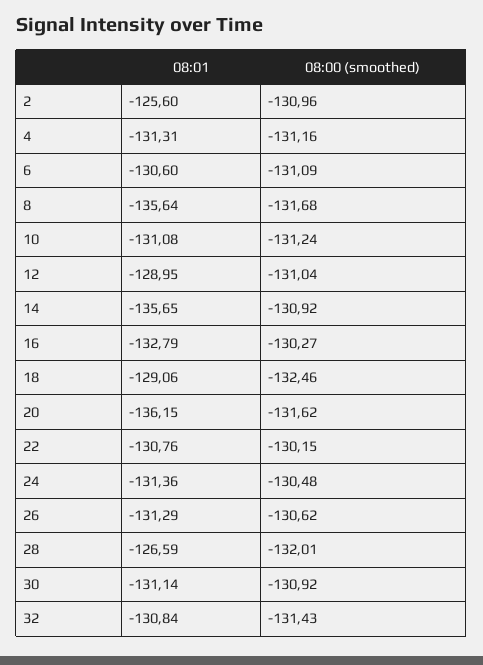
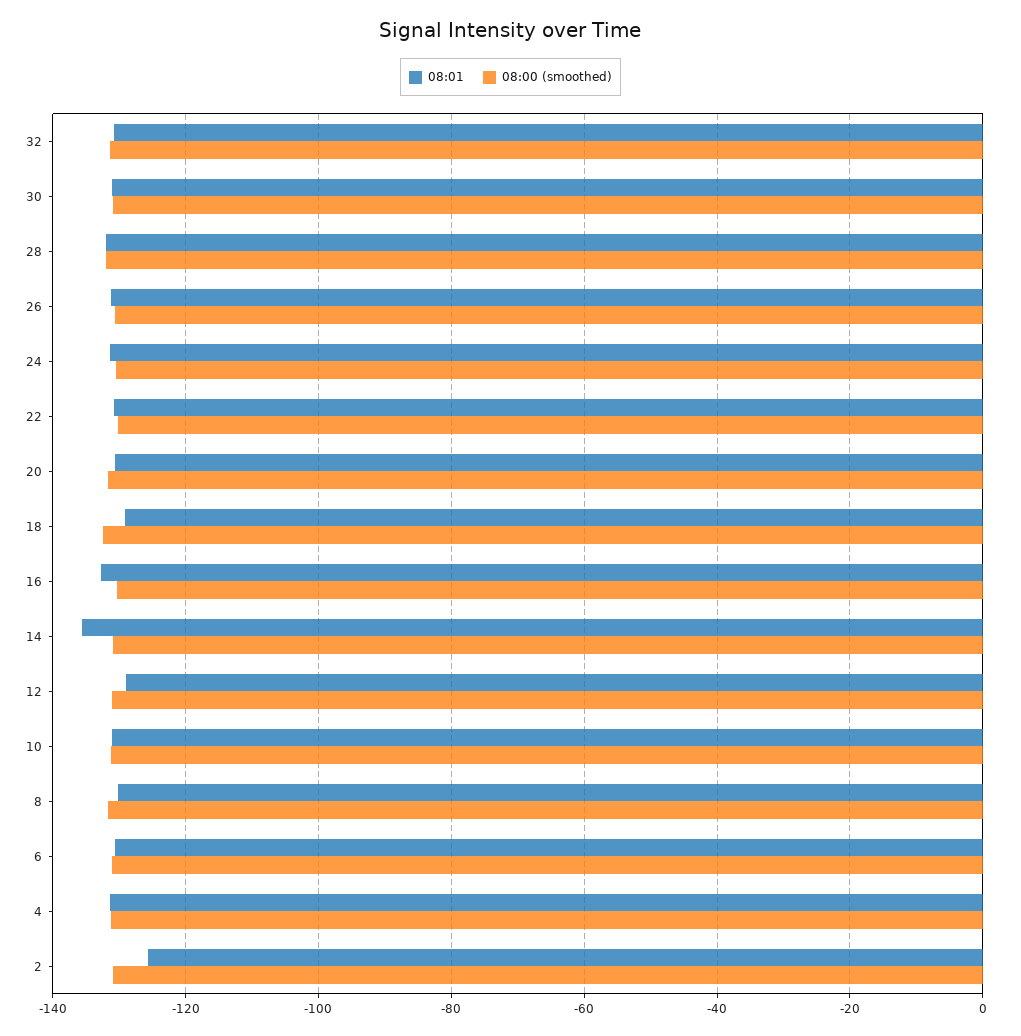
  {
    "08:01": {
      "2": -125.6,
      "4": -131.31,
      "6": -130.6,
-     "8": -135.64,
+     "8": -130,
      "10": -131.08,
      "12": -128.95,
      "14": -135.65,
      "16": -132.79,
      "18": -129.06,
-     "20": -136.15,
+     "20": -130,
      "22": -130.76,
      "24": -131.36,
      "26": -131.29,
-     "28": -126.59,
+     "28": -132,
      "30": -131.14,
      "32": -130.84
    },
    "08:00 (smoothed)": {
      "2": -130.96,
      "4": -131.16,
      "6": -131.09,
      "8": -131.68,
      "10": -131.24,
      "12": -131.04,
      "14": -130.92,
      "16": -130.27,
      "18": -132.46,
      "20": -131.62,
      "22": -130.15,
      "24": -130.48,
      "26": -130.62,
      "28": -132.01,
      "30": -130.92,
      "32": -131.43
    }
  }

